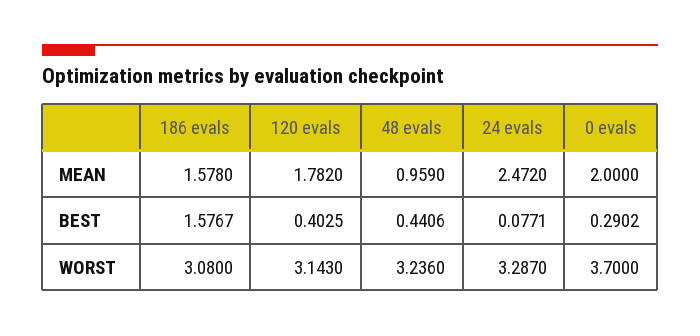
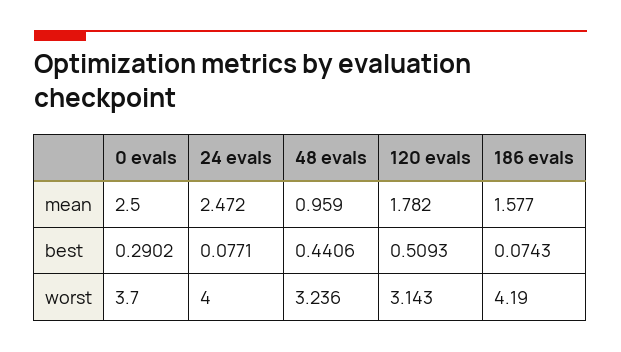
  {
    "186 evals": {
-     "MEAN": 1.578,
+     "MEAN": 1.577,
-     "BEST": 1.5767,
+     "BEST": 0.0743,
-     "WORST": 3.08
+     "WORST": 4.19
    },
    "120 evals": {
      "MEAN": 1.782,
-     "BEST": 0.4025,
+     "BEST": 0.5093,
      "WORST": 3.143
    },
    "48 evals": {
      "MEAN": 0.959,
      "BEST": 0.4406,
      "WORST": 3.236
    },
    "24 evals": {
      "MEAN": 2.472,
      "BEST": 0.0771,
-     "WORST": 3.287
+     "WORST": 4
    },
    "0 evals": {
-     "MEAN": 2,
+     "MEAN": 2.5,
      "BEST": 0.2902,
      "WORST": 3.7
    }
  }

